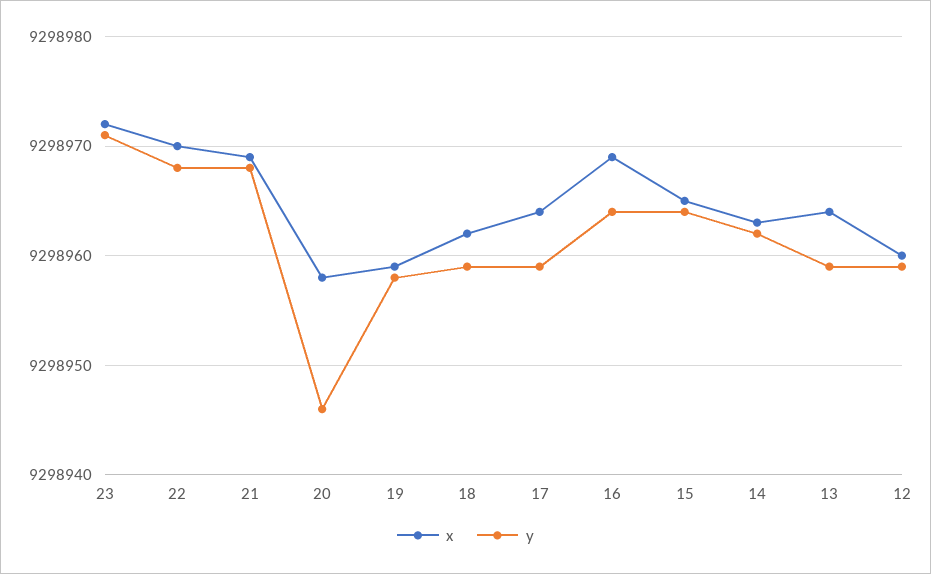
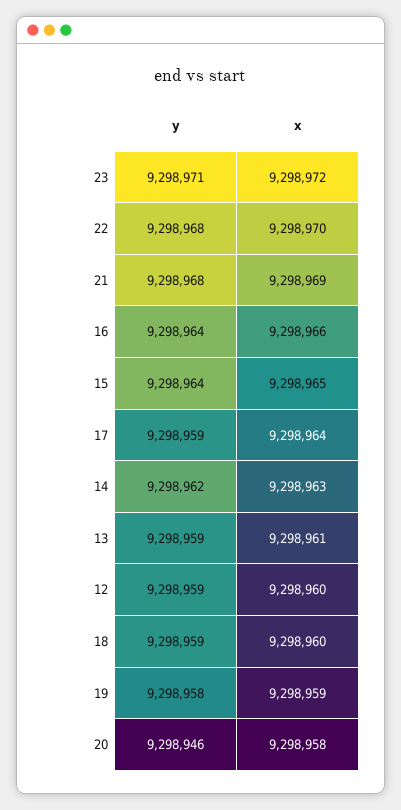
  {
    "x": {
      "23": 9298972,
      "22": 9298970,
      "21": 9298969,
      "20": 9298958,
      "19": 9298959,
-     "18": 9298962,
+     "18": 9298960,
      "17": 9298964,
-     "16": 9298969,
+     "16": 9298966,
      "15": 9298965,
      "14": 9298963,
-     "13": 9298964,
+     "13": 9298961,
      "12": 9298960
    },
    "y": {
      "23": 9298971,
      "22": 9298968,
      "21": 9298968,
      "20": 9298946,
      "19": 9298958,
      "18": 9298959,
      "17": 9298959,
      "16": 9298964,
      "15": 9298964,
      "14": 9298962,
      "13": 9298959,
      "12": 9298959
    }
  }

